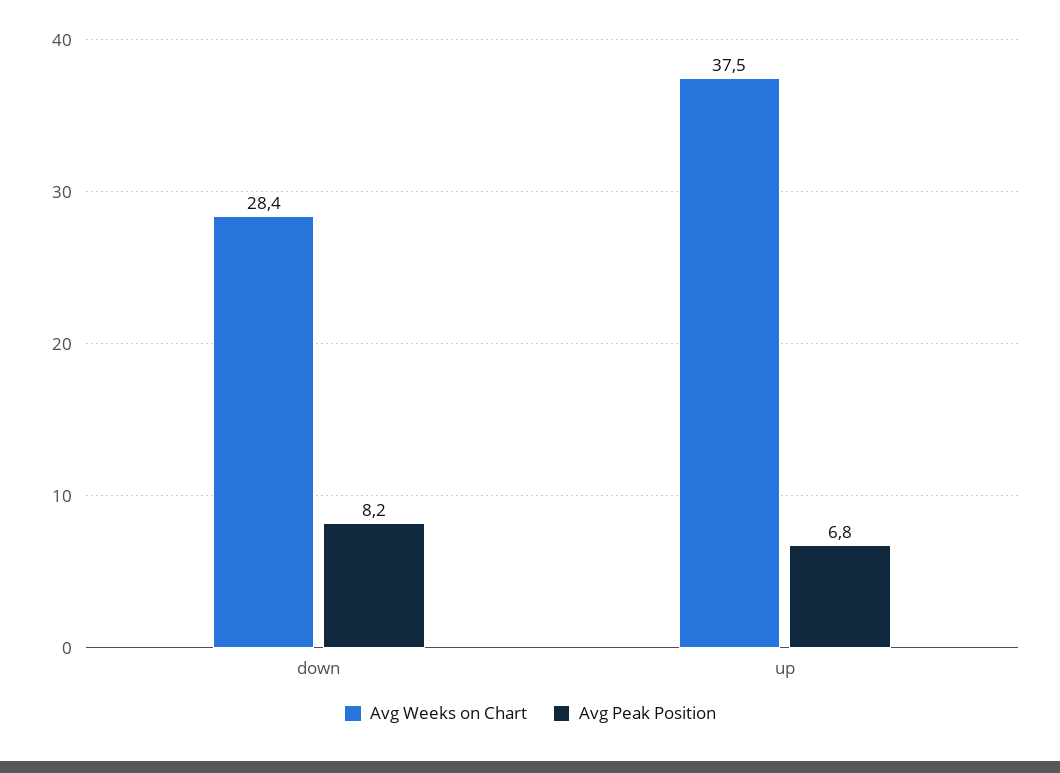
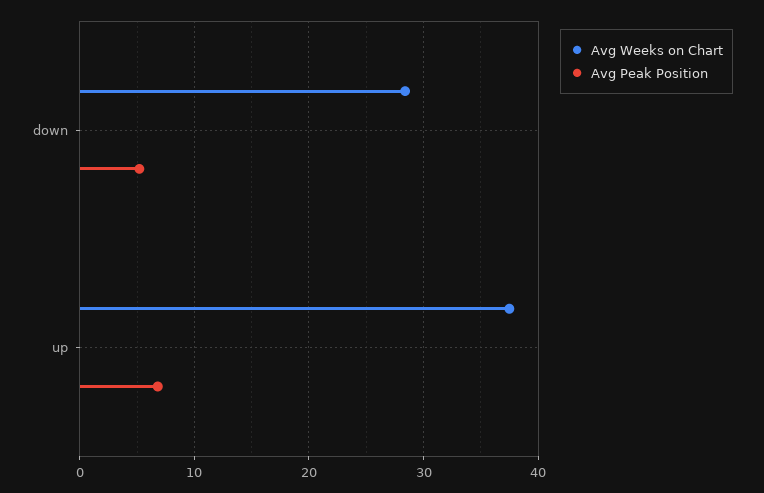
  {
    "Avg Weeks on Chart": {
      "down": 28.4,
      "up": 37.5
    },
    "Avg Peak Position": {
-     "down": 8.2,
+     "down": 5,
      "up": 6.8
    }
  }

